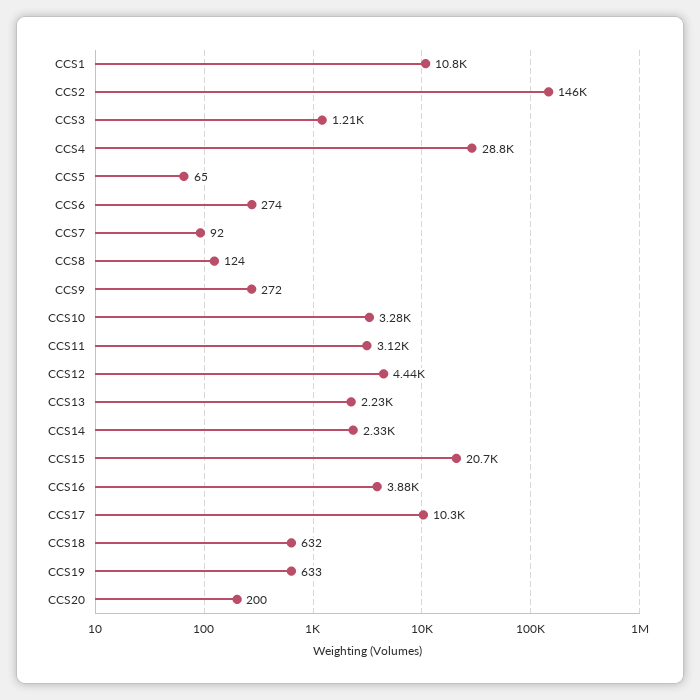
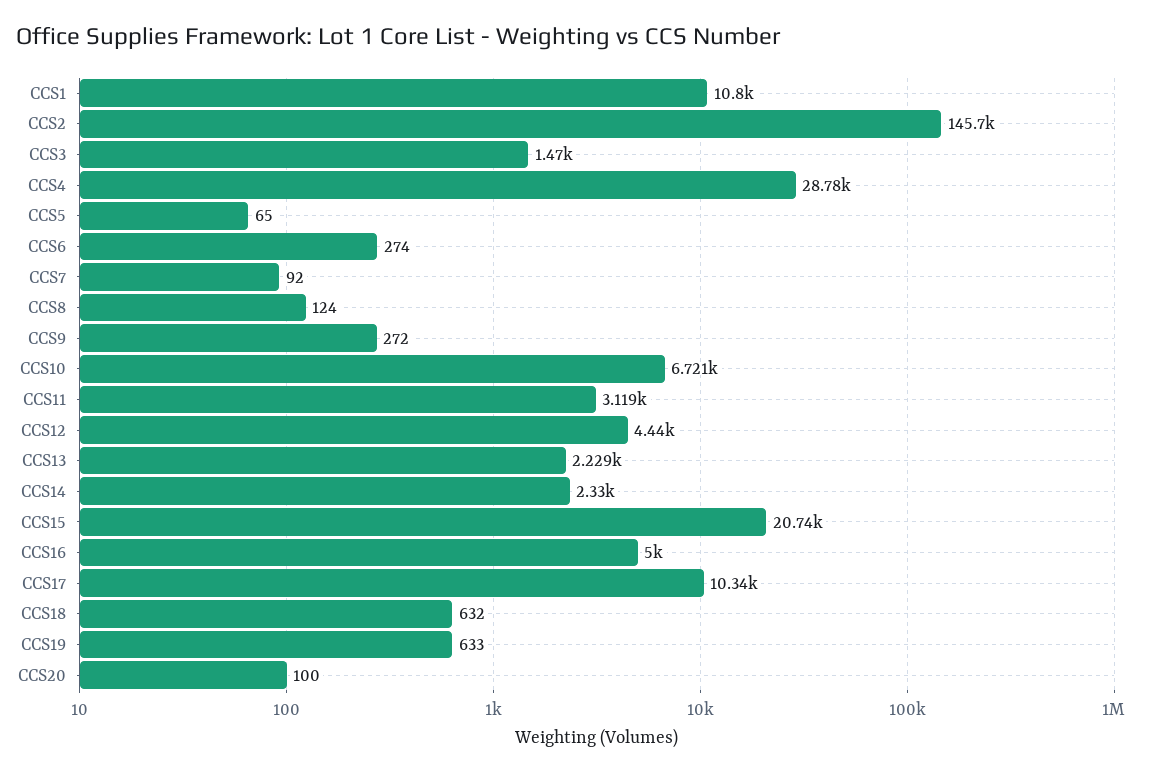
  {
    "CCS1": 10800,
    "CCS2": 145700,
-   "CCS3": 1210,
+   "CCS3": 1470,
    "CCS4": 28780,
    "CCS5": 65,
    "CCS6": 274,
    "CCS7": 92,
    "CCS8": 124,
    "CCS9": 272,
-   "CCS10": 3280,
+   "CCS10": 6721,
    "CCS11": 3119,
    "CCS12": 4440,
    "CCS13": 2229,
    "CCS14": 2330,
    "CCS15": 20740,
-   "CCS16": 3880,
+   "CCS16": 5000,
    "CCS17": 10340,
    "CCS18": 632,
    "CCS19": 633,
-   "CCS20": 200
+   "CCS20": 100
  }

